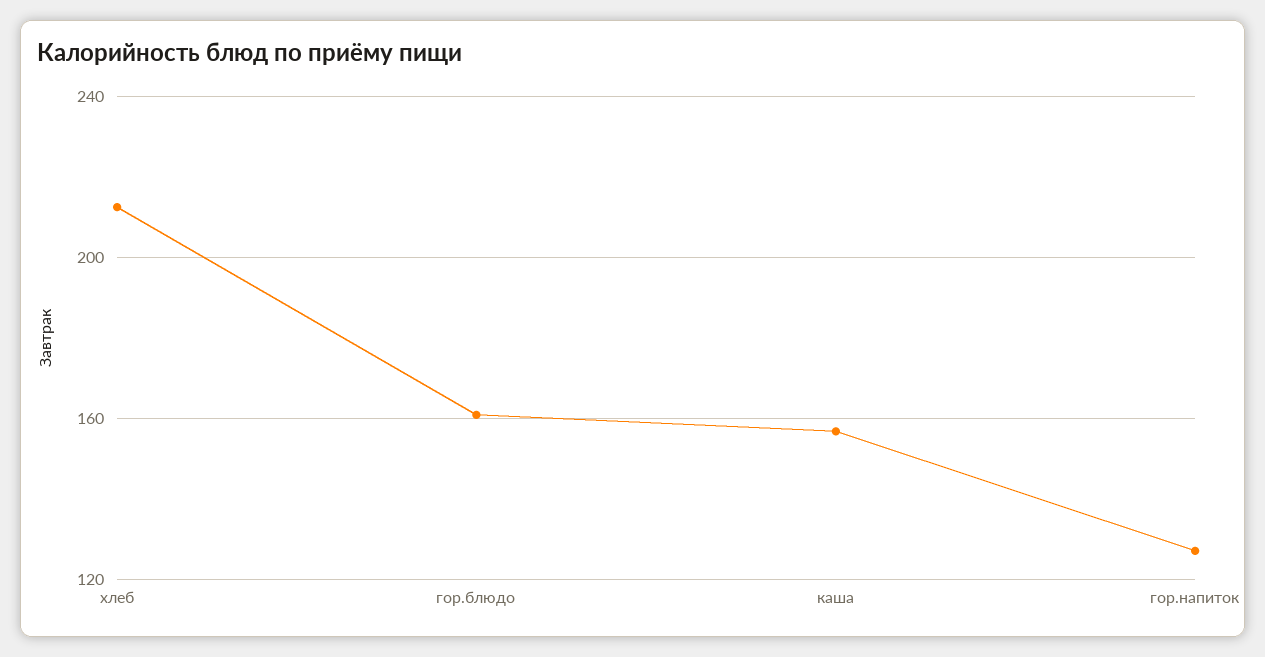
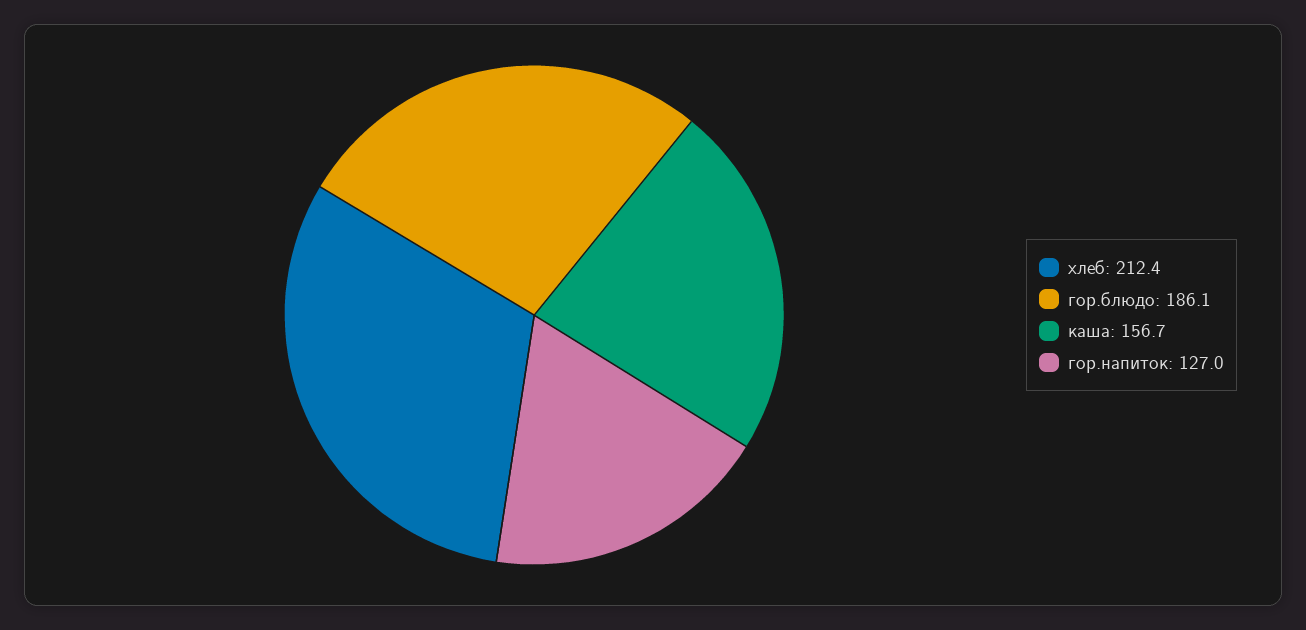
  {
    "хлеб": 212.4,
-   "гор.блюдо": 160,
+   "гор.блюдо": 186.1,
    "каша": 156.7,
    "гор.напиток": 127
  }

